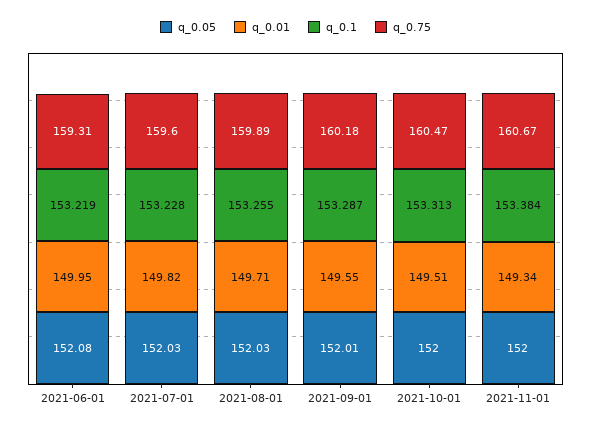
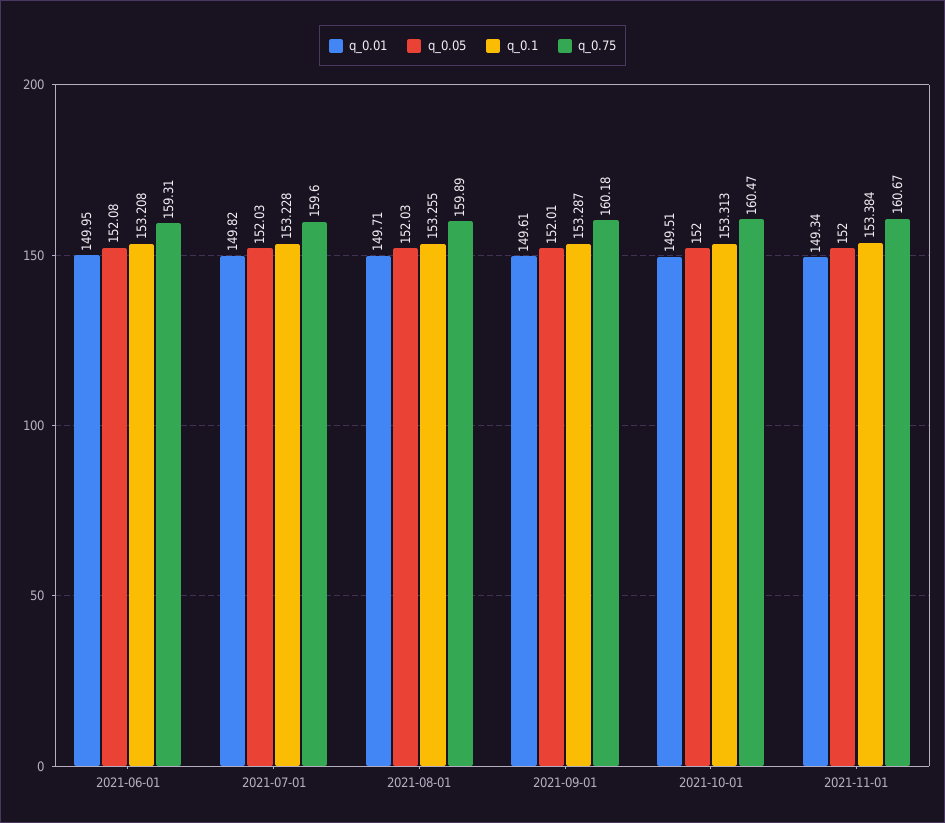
  {
    "q_0.05": {
      "2021-06-01": 152.08,
      "2021-07-01": 152.03,
      "2021-08-01": 152.03,
      "2021-09-01": 152.01,
      "2021-10-01": 152,
      "2021-11-01": 152
    },
    "q_0.01": {
      "2021-06-01": 149.95,
      "2021-07-01": 149.82,
      "2021-08-01": 149.71,
-     "2021-09-01": 149.55,
+     "2021-09-01": 149.61,
      "2021-10-01": 149.51,
      "2021-11-01": 149.34
    },
    "q_0.1": {
-     "2021-06-01": 153.219,
+     "2021-06-01": 153.208,
      "2021-07-01": 153.228,
      "2021-08-01": 153.255,
      "2021-09-01": 153.287,
      "2021-10-01": 153.313,
      "2021-11-01": 153.384
    },
    "q_0.75": {
      "2021-06-01": 159.31,
      "2021-07-01": 159.6,
      "2021-08-01": 159.89,
      "2021-09-01": 160.18,
      "2021-10-01": 160.47,
      "2021-11-01": 160.67
    }
  }

